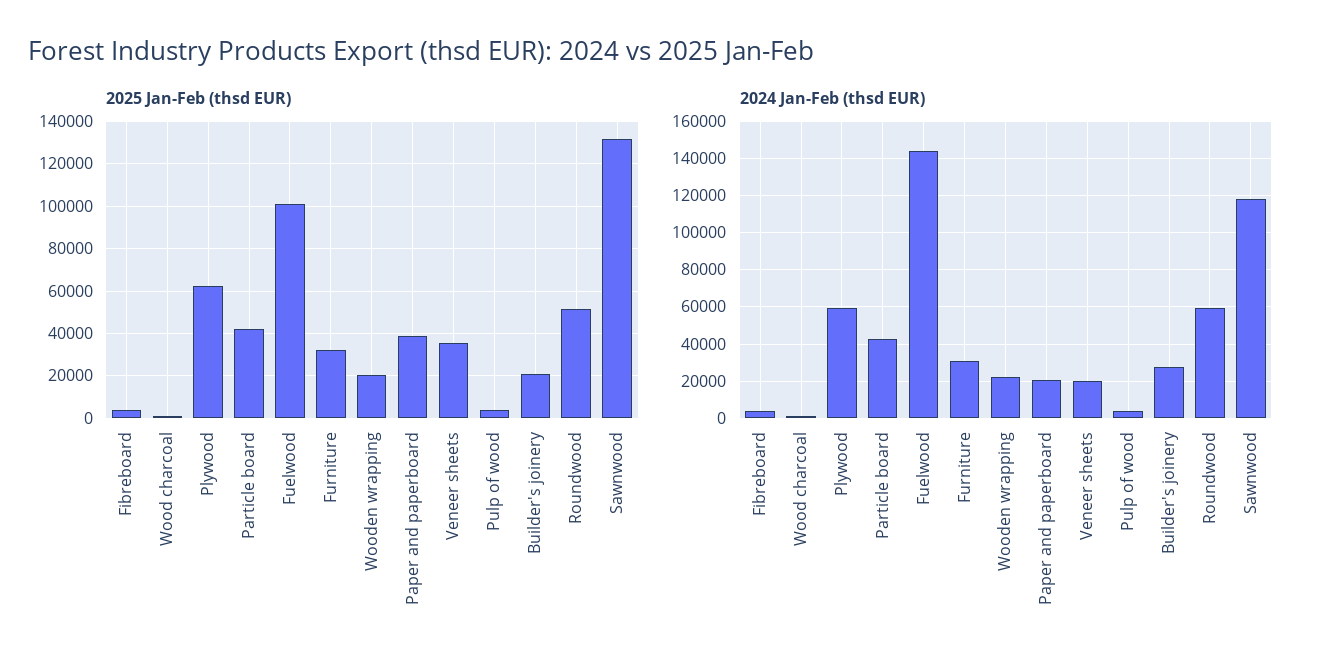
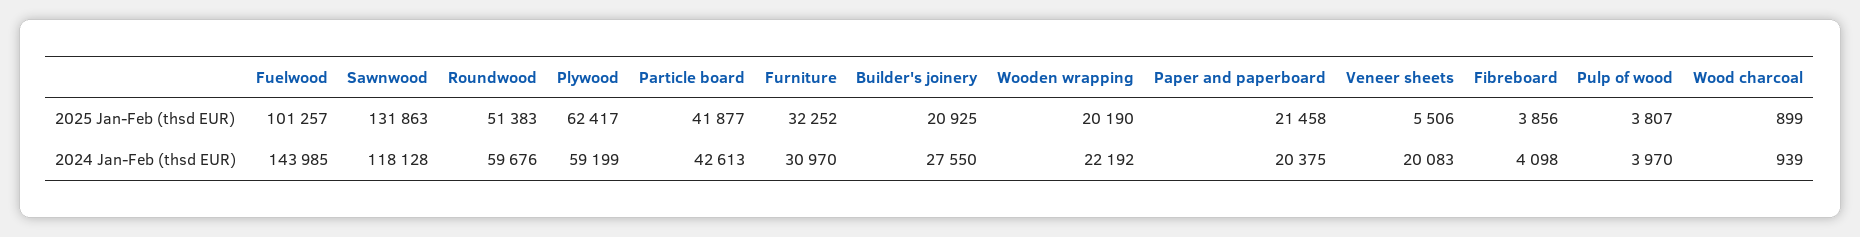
  {
    "2025 Jan-Feb (thsd EUR)": {
      "Fibreboard": 3856,
      "Wood charcoal": 899,
      "Plywood": 62417,
      "Particle board": 41877,
      "Fuelwood": 101257,
      "Furniture": 32252,
      "Wooden wrapping": 20190,
-     "Paper and paperboard": 40000,
+     "Paper and paperboard": 21458,
-     "Veneer sheets": 35000,
+     "Veneer sheets": 5506,
      "Pulp of wood": 3807,
      "Builder's joinery": 20925,
      "Roundwood": 51383,
      "Sawnwood": 131863
    },
    "2024 Jan-Feb (thsd EUR)": {
      "Fibreboard": 4098,
      "Wood charcoal": 939,
      "Plywood": 59199,
      "Particle board": 42613,
      "Fuelwood": 143985,
      "Furniture": 30970,
      "Wooden wrapping": 22192,
      "Paper and paperboard": 20375,
      "Veneer sheets": 20083,
      "Pulp of wood": 3970,
      "Builder's joinery": 27550,
      "Roundwood": 59676,
      "Sawnwood": 118128
    }
  }

